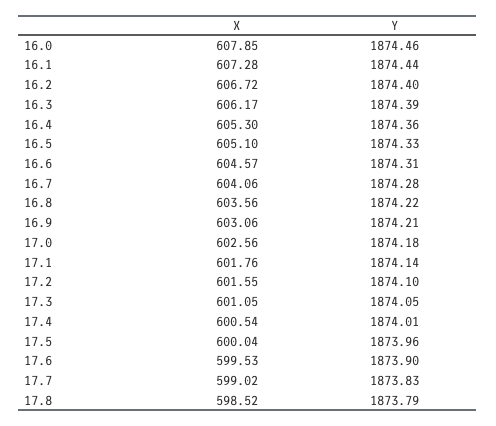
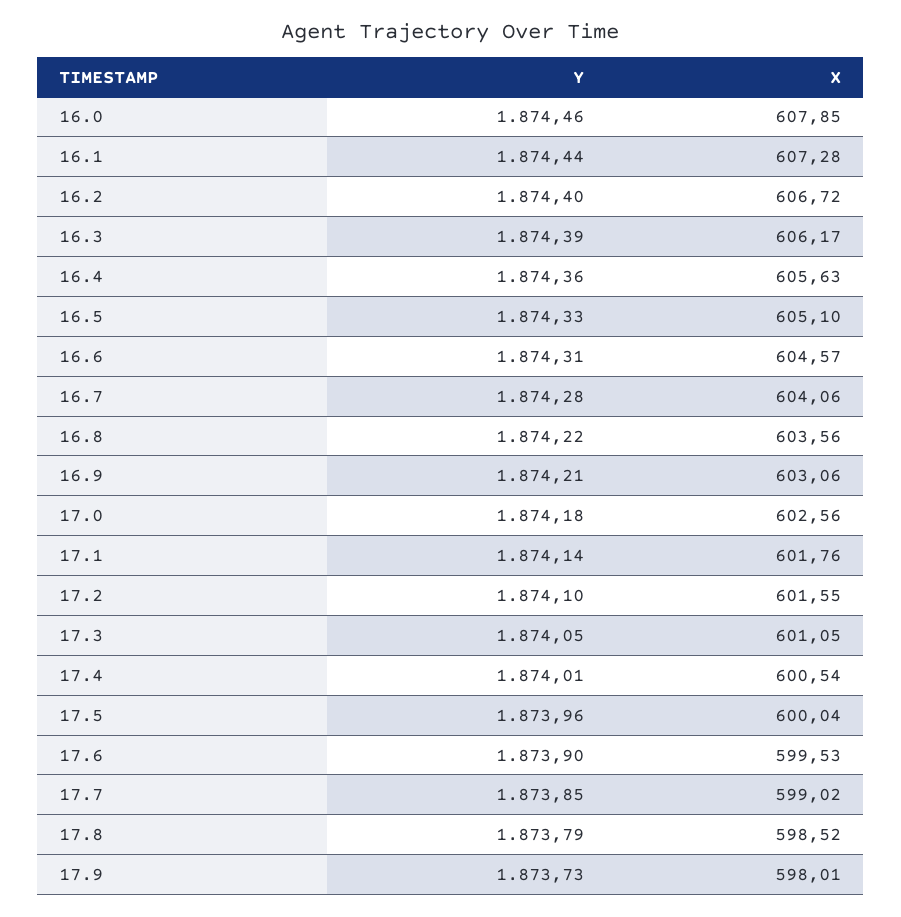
  {
    "X": {
      "16.0": 607.85,
      "16.1": 607.28,
      "16.2": 606.72,
      "16.3": 606.17,
-     "16.4": 605.3,
+     "16.4": 605.63,
      "16.5": 605.1,
      "16.6": 604.57,
      "16.7": 604.06,
      "16.8": 603.56,
      "16.9": 603.06,
      "17.0": 602.56,
      "17.1": 601.76,
      "17.2": 601.55,
      "17.3": 601.05,
      "17.4": 600.54,
      "17.5": 600.04,
      "17.6": 599.53,
      "17.7": 599.02,
-     "17.8": 598.52
+     "17.8": 598.52,
+     "17.9": 598.01
    },
    "Y": {
      "16.0": 1874.46,
      "16.1": 1874.44,
      "16.2": 1874.4,
      "16.3": 1874.39,
      "16.4": 1874.36,
      "16.5": 1874.33,
      "16.6": 1874.31,
      "16.7": 1874.28,
      "16.8": 1874.22,
      "16.9": 1874.21,
      "17.0": 1874.18,
      "17.1": 1874.14,
      "17.2": 1874.1,
      "17.3": 1874.05,
      "17.4": 1874.01,
      "17.5": 1873.96,
      "17.6": 1873.9,
-     "17.7": 1873.83,
+     "17.7": 1873.85,
-     "17.8": 1873.79
+     "17.8": 1873.79,
+     "17.9": 1873.73
    }
  }

